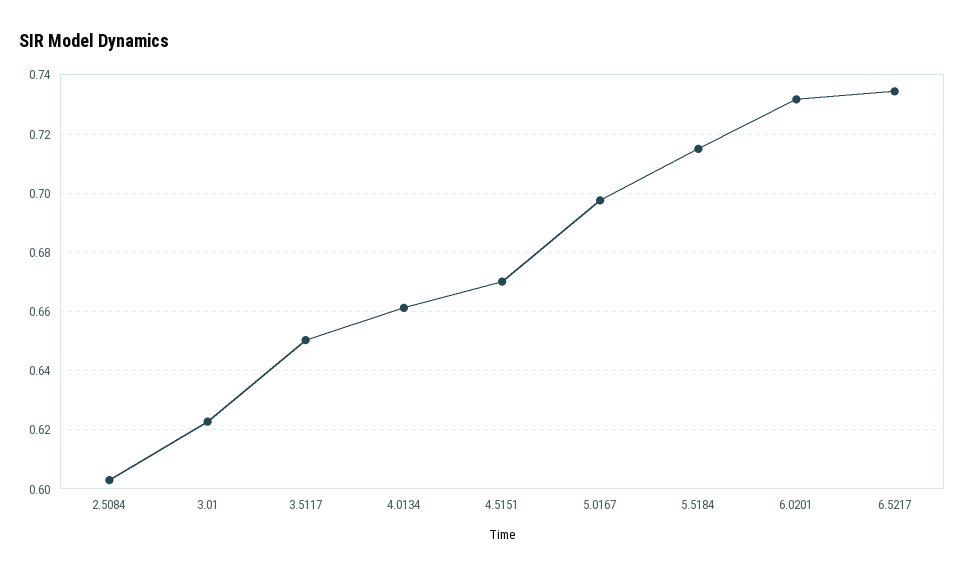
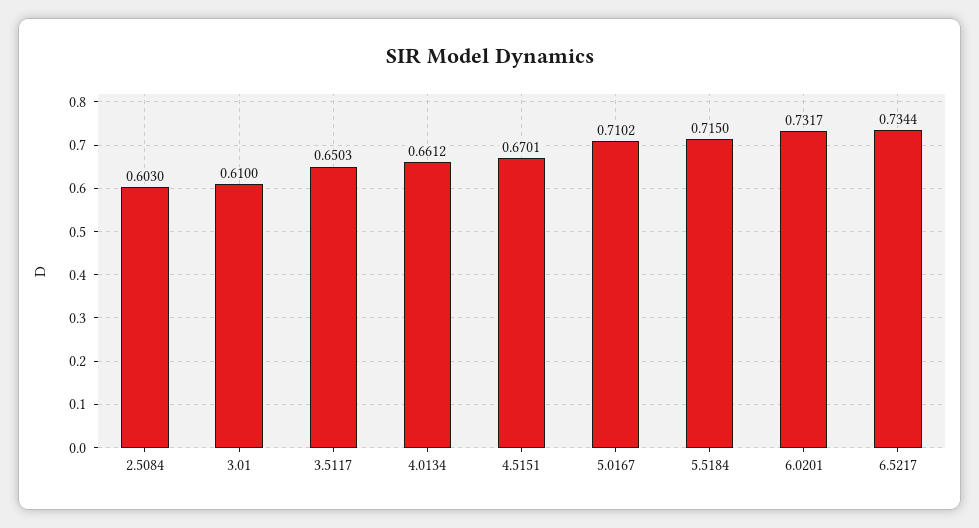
  {
    "2.5084": 0.603,
-   "3.01": 0.6225,
+   "3.01": 0.61,
    "3.5117": 0.6503,
    "4.0134": 0.6612,
    "4.5151": 0.6701,
-   "5.0167": 0.6975,
+   "5.0167": 0.7102,
    "5.5184": 0.715,
    "6.0201": 0.7317,
    "6.5217": 0.7344
  }

